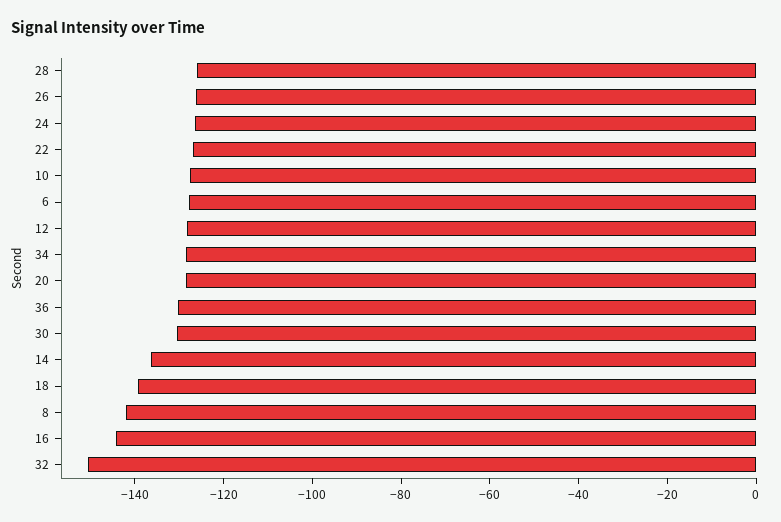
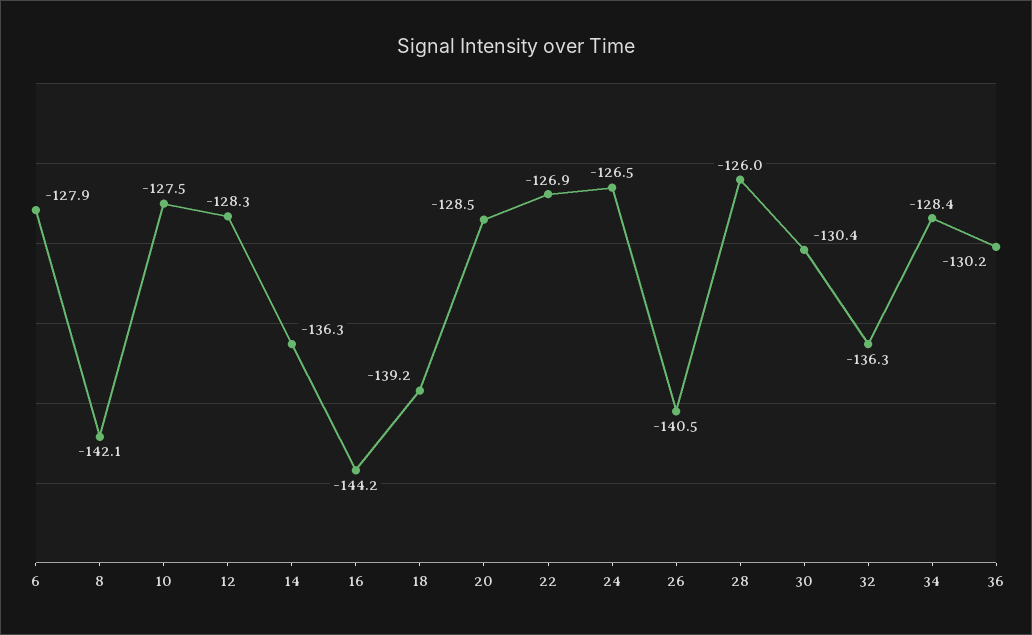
  {
    "28": -126,
-   "26": -125,
+   "26": -140.5,
    "24": -126.5,
    "22": -126.9,
    "10": -127.5,
    "6": -127.9,
    "12": -128.3,
    "34": -128.4,
    "20": -128.5,
    "36": -130.2,
    "30": -130.4,
    "14": -136.3,
    "18": -139.2,
    "8": -142.1,
    "16": -144.2,
-   "32": -150
+   "32": -136.3
  }

